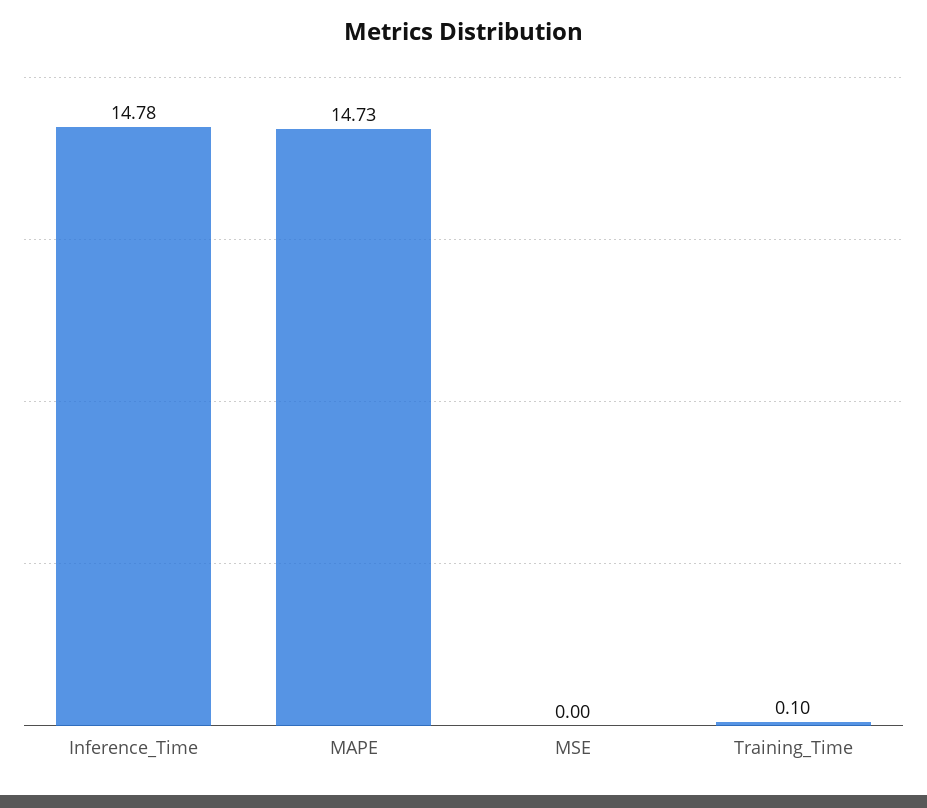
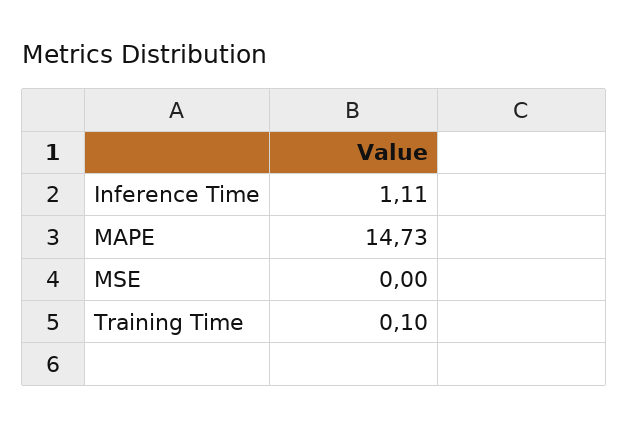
  {
-   "Inference_Time": 14.78,
+   "Inference_Time": 1.11,
    "MAPE": 14.73,
    "MSE": 0,
    "Training_Time": 0.1
  }

